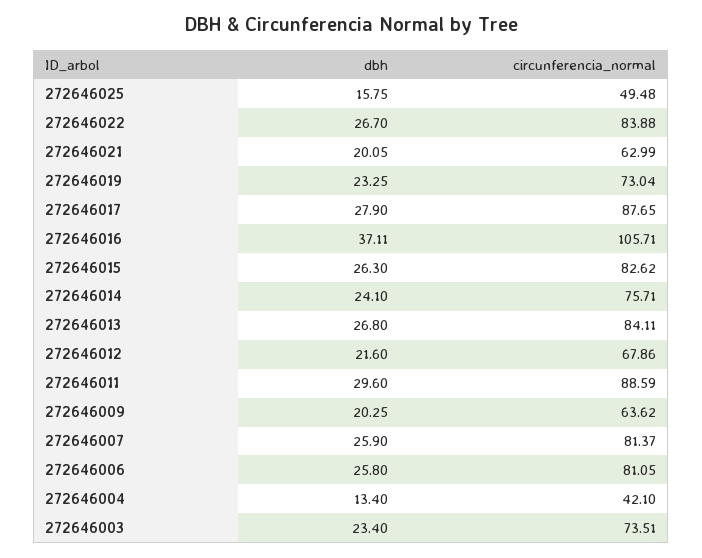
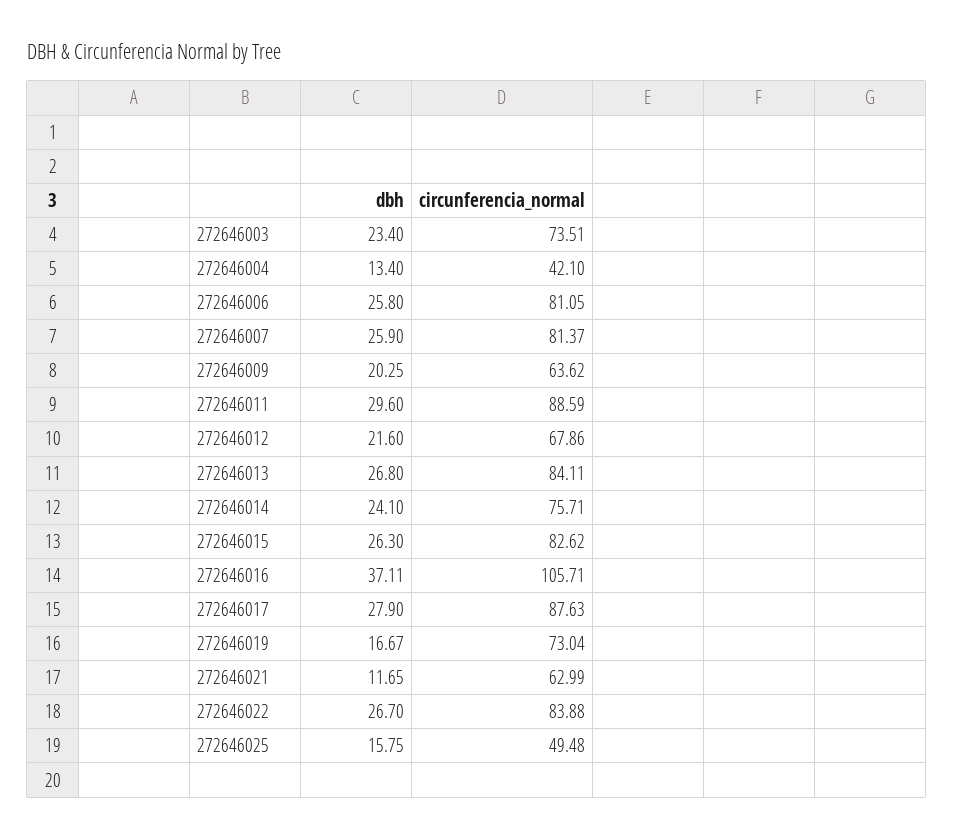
  {
    "dbh": {
      "272646025": 15.75,
      "272646022": 26.7,
-     "272646021": 20.05,
+     "272646021": 11.65,
-     "272646019": 23.25,
+     "272646019": 16.67,
      "272646017": 27.9,
      "272646016": 37.11,
      "272646015": 26.3,
      "272646014": 24.1,
      "272646013": 26.8,
      "272646012": 21.6,
      "272646011": 29.6,
      "272646009": 20.25,
      "272646007": 25.9,
      "272646006": 25.8,
      "272646004": 13.4,
      "272646003": 23.4
    },
    "circunferencia_normal": {
      "272646025": 49.48,
      "272646022": 83.88,
      "272646021": 62.99,
      "272646019": 73.04,
-     "272646017": 87.65,
+     "272646017": 87.63,
      "272646016": 105.71,
      "272646015": 82.62,
      "272646014": 75.71,
      "272646013": 84.11,
      "272646012": 67.86,
      "272646011": 88.59,
      "272646009": 63.62,
      "272646007": 81.37,
      "272646006": 81.05,
      "272646004": 42.1,
      "272646003": 73.51
    }
  }

